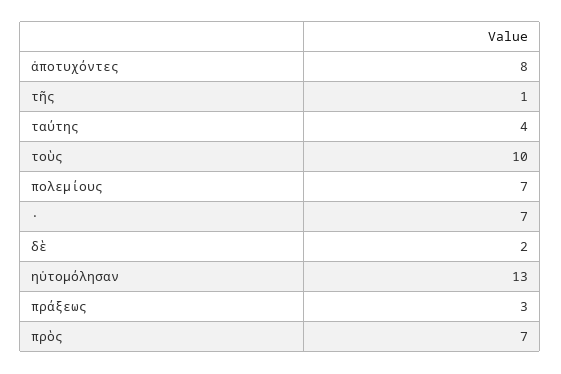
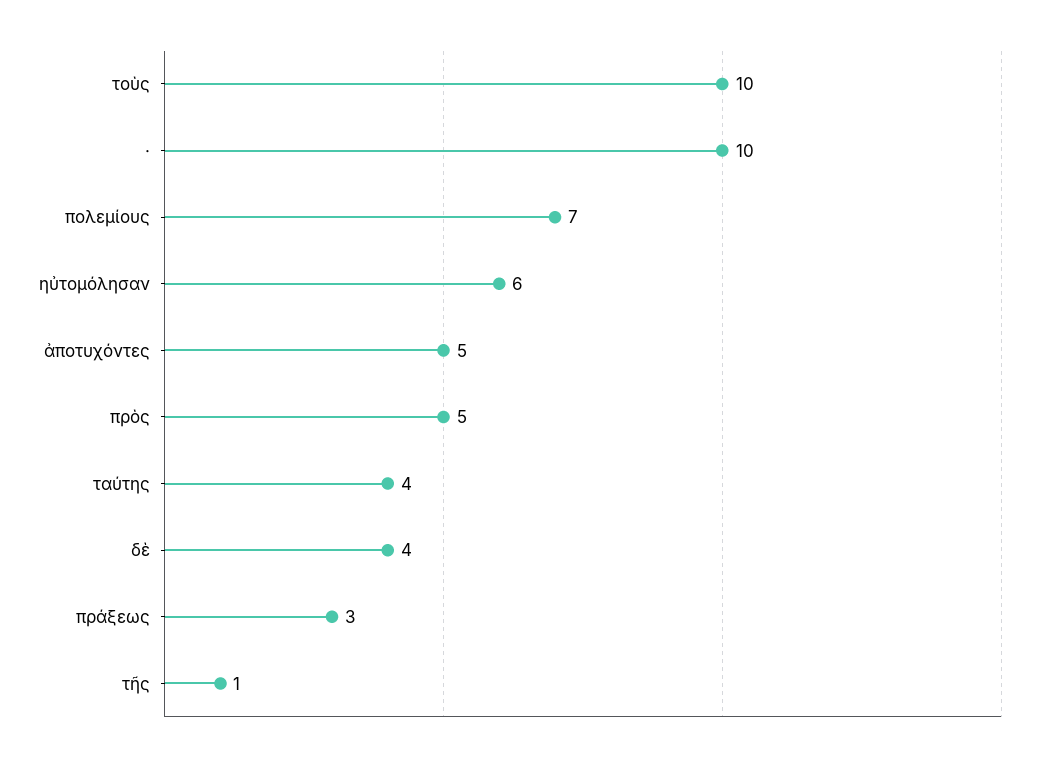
  {
-   "ἀποτυχόντες": 8,
+   "ἀποτυχόντες": 5,
    "τῆς": 1,
    "ταύτης": 4,
    "τοὺς": 10,
    "πολεμίους": 7,
-   "·": 7,
+   "·": 10,
-   "δὲ": 2,
+   "δὲ": 4,
-   "ηὐτομόλησαν": 13,
+   "ηὐτομόλησαν": 6,
    "πράξεως": 3,
-   "πρὸς": 7
+   "πρὸς": 5
  }

